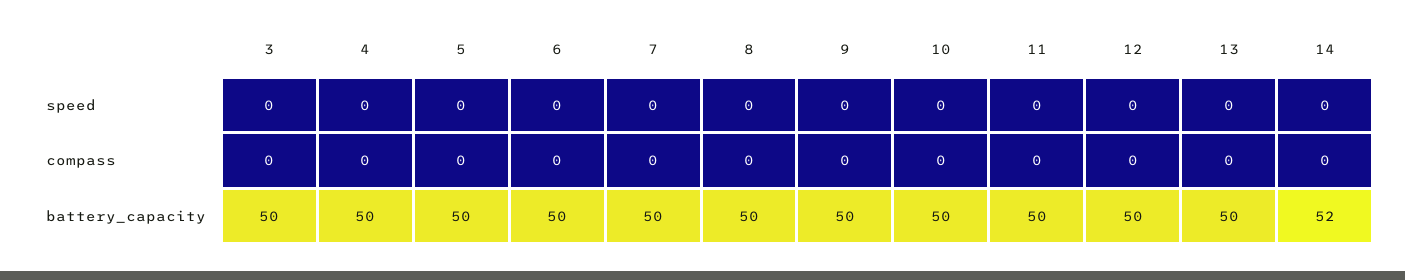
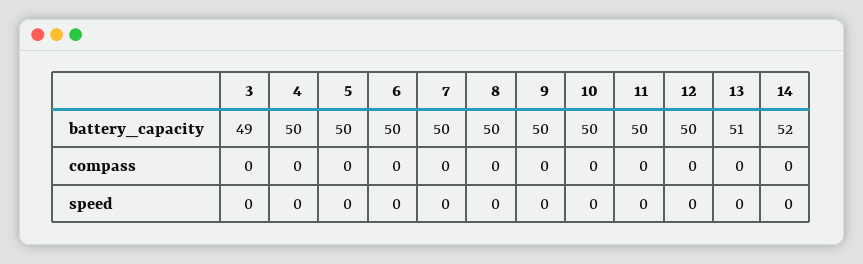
  {
    "3": {
      "speed": 0,
      "compass": 0,
-     "battery_capacity": 50
+     "battery_capacity": 49
    },
    "4": {
      "speed": 0,
      "compass": 0,
      "battery_capacity": 50
    },
    "5": {
      "speed": 0,
      "compass": 0,
      "battery_capacity": 50
    },
    "6": {
      "speed": 0,
      "compass": 0,
      "battery_capacity": 50
    },
    "7": {
      "speed": 0,
      "compass": 0,
      "battery_capacity": 50
    },
    "8": {
      "speed": 0,
      "compass": 0,
      "battery_capacity": 50
    },
    "9": {
      "speed": 0,
      "compass": 0,
      "battery_capacity": 50
    },
    "10": {
      "speed": 0,
      "compass": 0,
      "battery_capacity": 50
    },
    "11": {
      "speed": 0,
      "compass": 0,
      "battery_capacity": 50
    },
    "12": {
      "speed": 0,
      "compass": 0,
      "battery_capacity": 50
    },
    "13": {
      "speed": 0,
      "compass": 0,
-     "battery_capacity": 50
+     "battery_capacity": 51
    },
    "14": {
      "speed": 0,
      "compass": 0,
      "battery_capacity": 52
    }
  }

